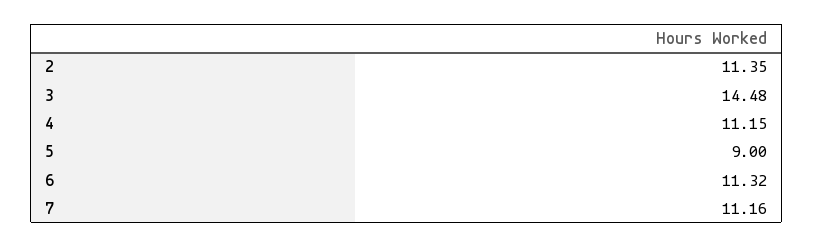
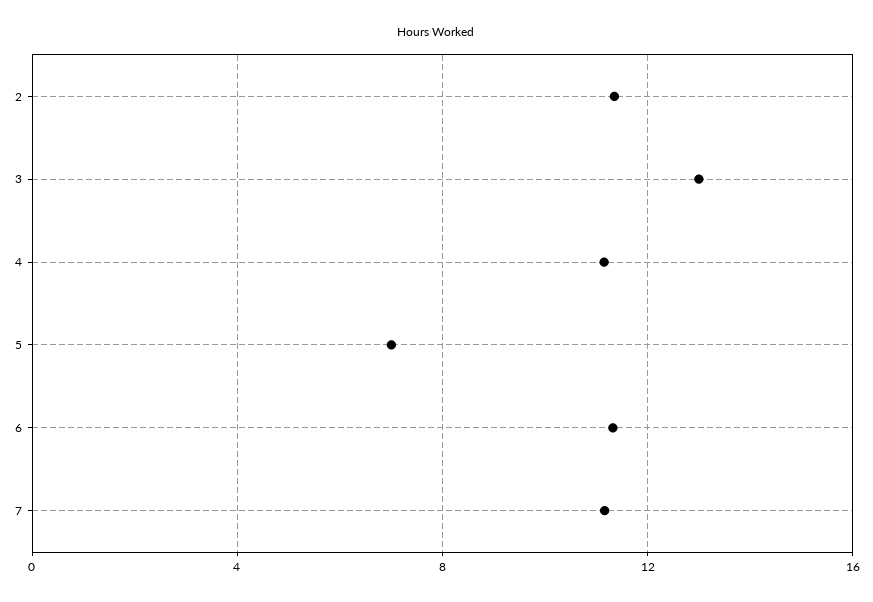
  {
    "2": 11.35,
-   "3": 14.48,
+   "3": 13,
    "4": 11.15,
-   "5": 9,
+   "5": 7,
    "6": 11.32,
    "7": 11.16
  }

